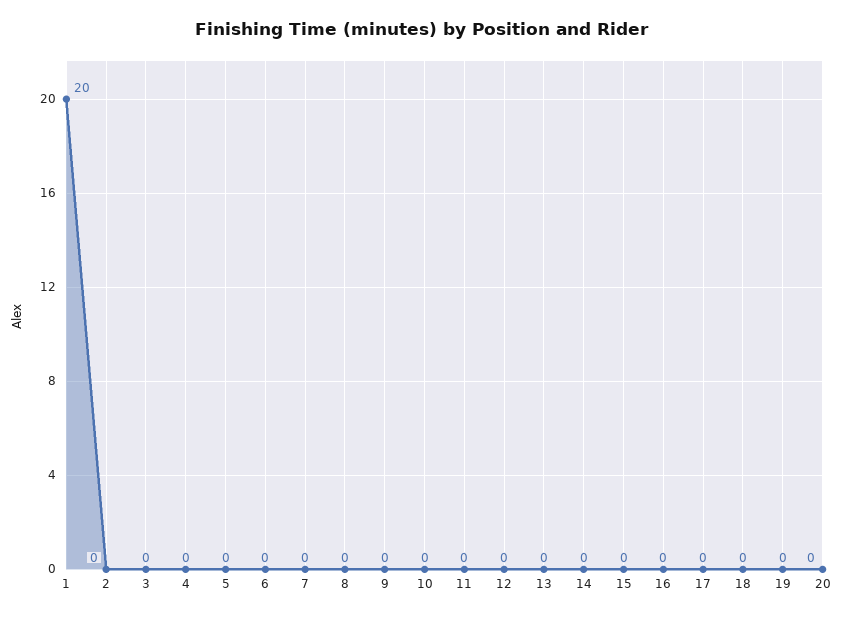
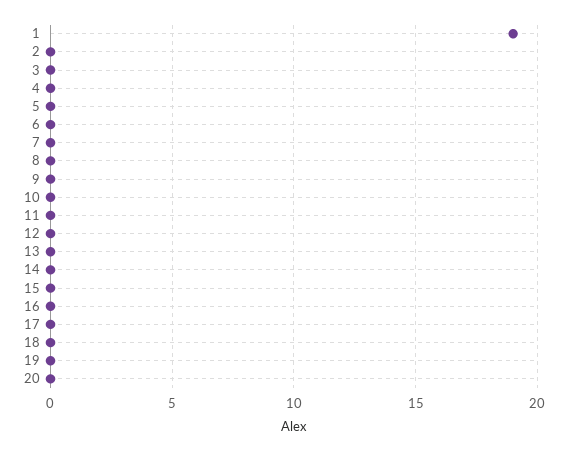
  {
-   "1": 20,
+   "1": 19,
    "2": 0,
    "3": 0,
    "4": 0,
    "5": 0,
    "6": 0,
    "7": 0,
    "8": 0,
    "9": 0,
    "10": 0,
    "11": 0,
    "12": 0,
    "13": 0,
    "14": 0,
    "15": 0,
    "16": 0,
    "17": 0,
    "18": 0,
    "19": 0,
    "20": 0
  }

